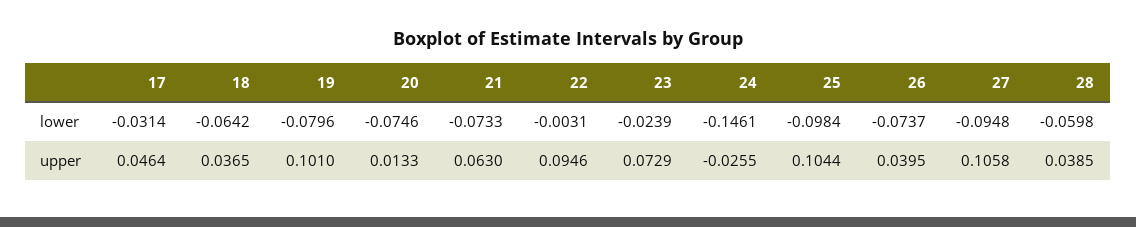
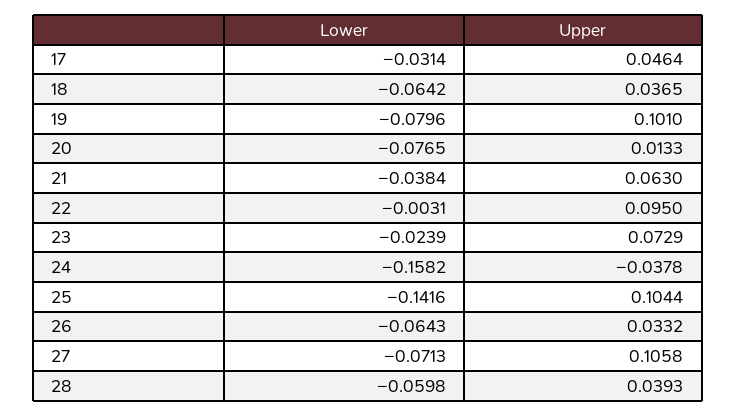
  {
    "17": {
      "lower": -0.0314,
      "upper": 0.0464
    },
    "18": {
      "lower": -0.0642,
      "upper": 0.0365
    },
    "19": {
      "lower": -0.0796,
      "upper": 0.101
    },
    "20": {
-     "lower": -0.0746,
+     "lower": -0.0765,
      "upper": 0.0133
    },
    "21": {
-     "lower": -0.0733,
+     "lower": -0.0384,
      "upper": 0.063
    },
    "22": {
      "lower": -0.0031,
-     "upper": 0.0946
+     "upper": 0.095
    },
    "23": {
      "lower": -0.0239,
      "upper": 0.0729
    },
    "24": {
-     "lower": -0.1461,
+     "lower": -0.1582,
-     "upper": -0.0255
+     "upper": -0.0378
    },
    "25": {
-     "lower": -0.0984,
+     "lower": -0.1416,
      "upper": 0.1044
    },
    "26": {
-     "lower": -0.0737,
+     "lower": -0.0643,
-     "upper": 0.0395
+     "upper": 0.0332
    },
    "27": {
-     "lower": -0.0948,
+     "lower": -0.0713,
      "upper": 0.1058
    },
    "28": {
      "lower": -0.0598,
-     "upper": 0.0385
+     "upper": 0.0393
    }
  }

